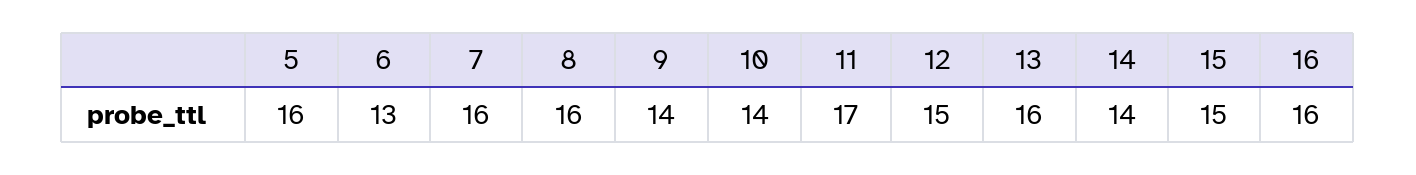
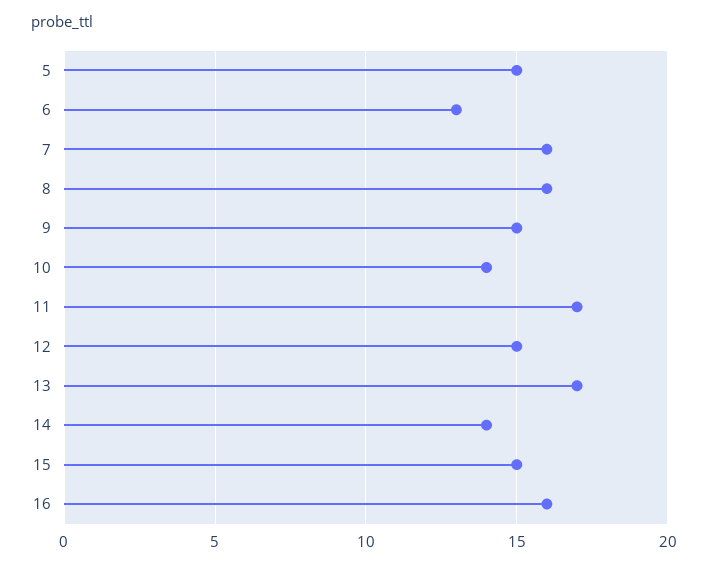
  {
-   "5": 16,
+   "5": 15,
    "6": 13,
    "7": 16,
    "8": 16,
-   "9": 14,
+   "9": 15,
    "10": 14,
    "11": 17,
    "12": 15,
-   "13": 16,
+   "13": 17,
    "14": 14,
    "15": 15,
    "16": 16
  }

